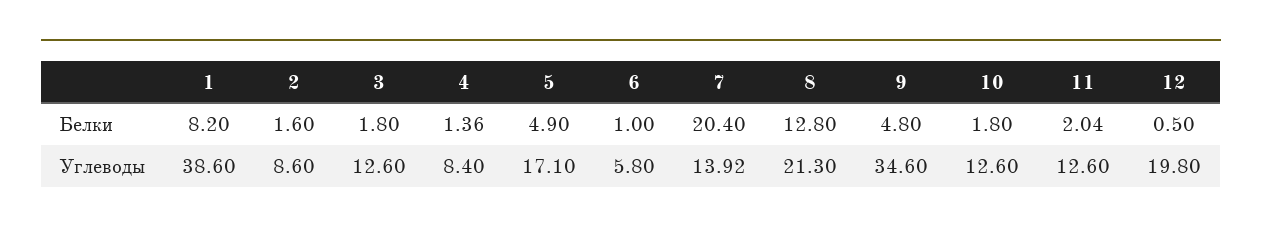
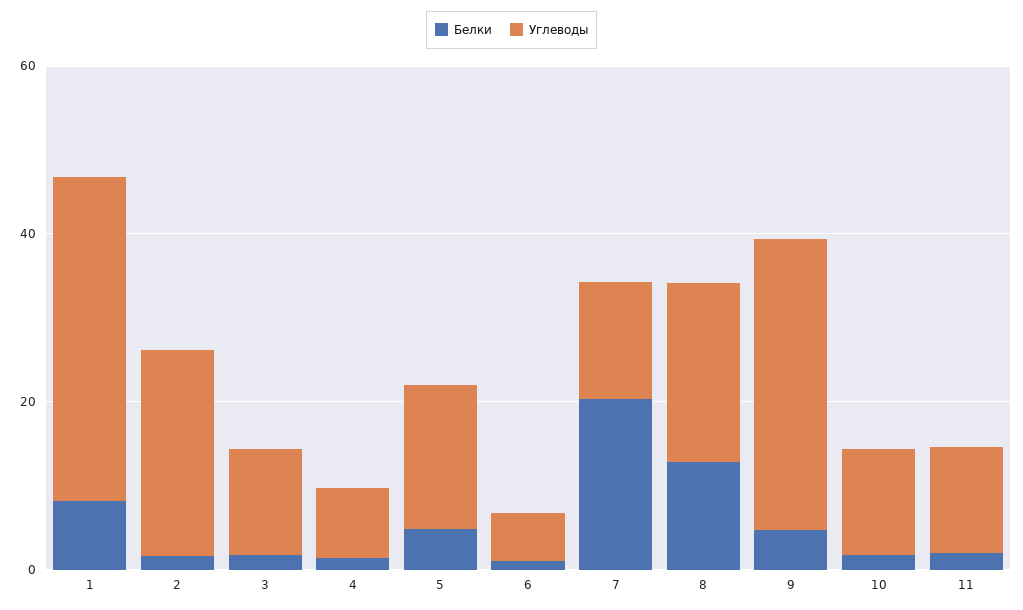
  {
    "Белки": {
      "1": 8.2,
      "2": 1.6,
      "3": 1.8,
      "4": 1.36,
      "5": 4.9,
      "6": 1,
      "7": 20.4,
      "8": 12.8,
      "9": 4.8,
      "10": 1.8,
-     "11": 2.04,
+     "11": 2.04
-     "12": 0.5
    },
    "Углеводы": {
      "1": 38.6,
-     "2": 8.6,
+     "2": 25,
      "3": 12.6,
      "4": 8.4,
      "5": 17.1,
      "6": 5.8,
      "7": 13.92,
      "8": 21.3,
      "9": 34.6,
      "10": 12.6,
-     "11": 12.6,
+     "11": 12.6
-     "12": 19.8
    }
  }

